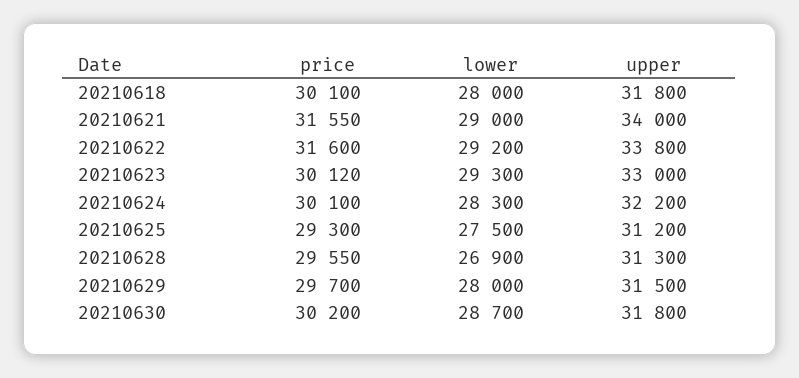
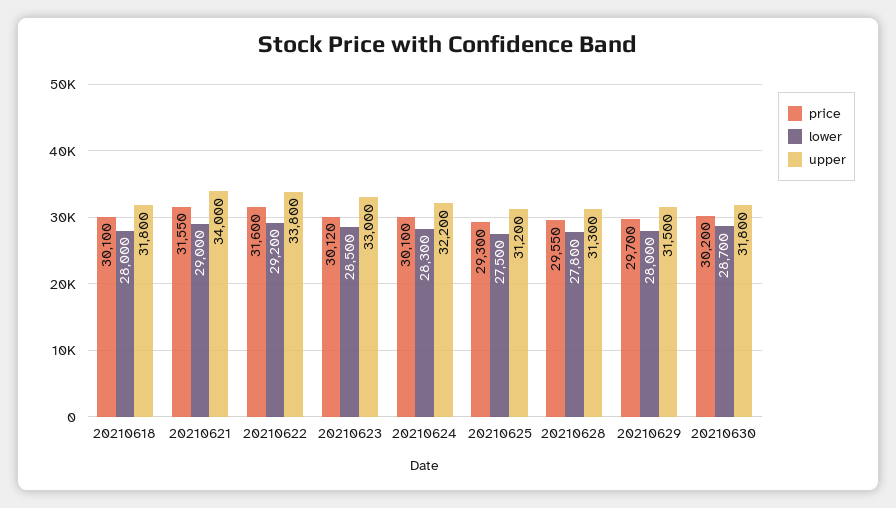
  {
    "price": {
      "20210618": 30100,
      "20210621": 31550,
      "20210622": 31600,
      "20210623": 30120,
      "20210624": 30100,
      "20210625": 29300,
      "20210628": 29550,
      "20210629": 29700,
      "20210630": 30200
    },
    "lower": {
      "20210618": 28000,
      "20210621": 29000,
      "20210622": 29200,
-     "20210623": 29300,
+     "20210623": 28500,
      "20210624": 28300,
      "20210625": 27500,
-     "20210628": 26900,
+     "20210628": 27800,
      "20210629": 28000,
      "20210630": 28700
    },
    "upper": {
      "20210618": 31800,
      "20210621": 34000,
      "20210622": 33800,
      "20210623": 33000,
      "20210624": 32200,
      "20210625": 31200,
      "20210628": 31300,
      "20210629": 31500,
      "20210630": 31800
    }
  }

